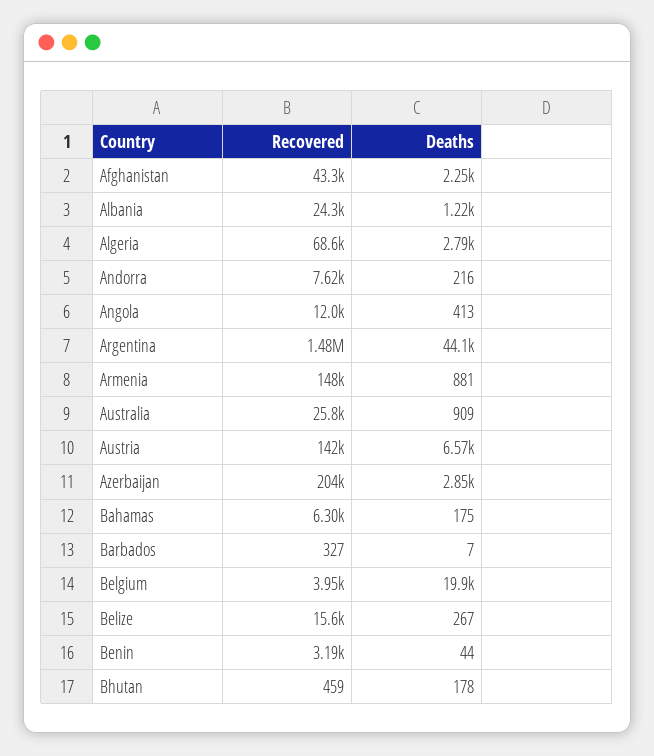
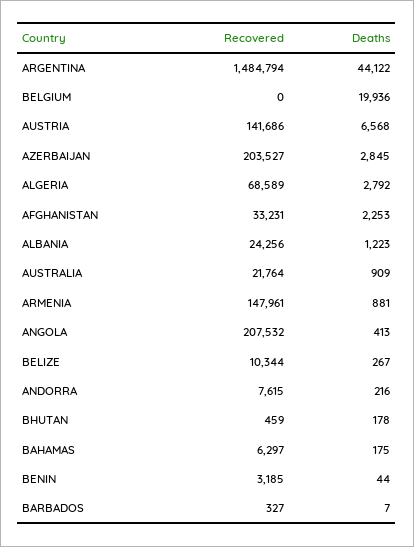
  {
    "Recovered": {
-     "Afghanistan": 43300,
+     "Afghanistan": 33231,
      "Albania": 24256,
      "Algeria": 68589,
      "Andorra": 7615,
-     "Angola": 12000,
+     "Angola": 207532,
      "Argentina": 1484794,
      "Armenia": 147961,
-     "Australia": 25800,
+     "Australia": 21764,
      "Austria": 141686,
      "Azerbaijan": 203527,
      "Bahamas": 6297,
      "Barbados": 327,
-     "Belgium": 3950,
+     "Belgium": 0,
-     "Belize": 15600,
+     "Belize": 10344,
      "Benin": 3185,
      "Bhutan": 459
    },
    "Deaths": {
      "Afghanistan": 2253,
      "Albania": 1223,
      "Algeria": 2792,
      "Andorra": 216,
      "Angola": 413,
      "Argentina": 44122,
      "Armenia": 881,
      "Australia": 909,
      "Austria": 6568,
      "Azerbaijan": 2845,
      "Bahamas": 175,
      "Barbados": 7,
      "Belgium": 19936,
      "Belize": 267,
      "Benin": 44,
      "Bhutan": 178
    }
  }

